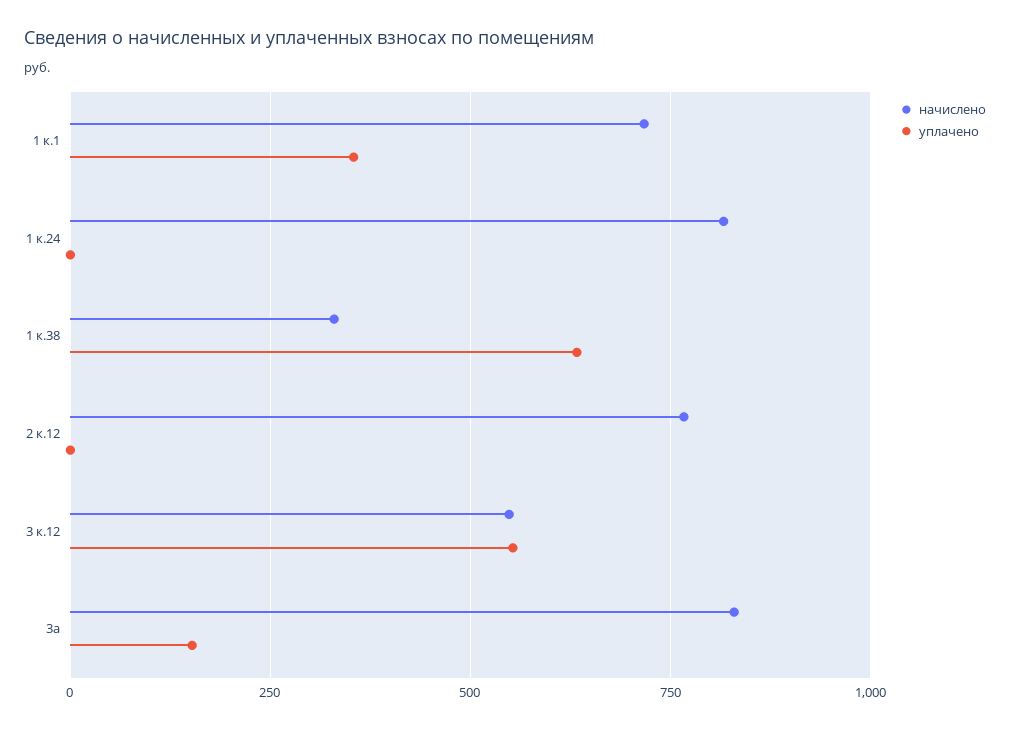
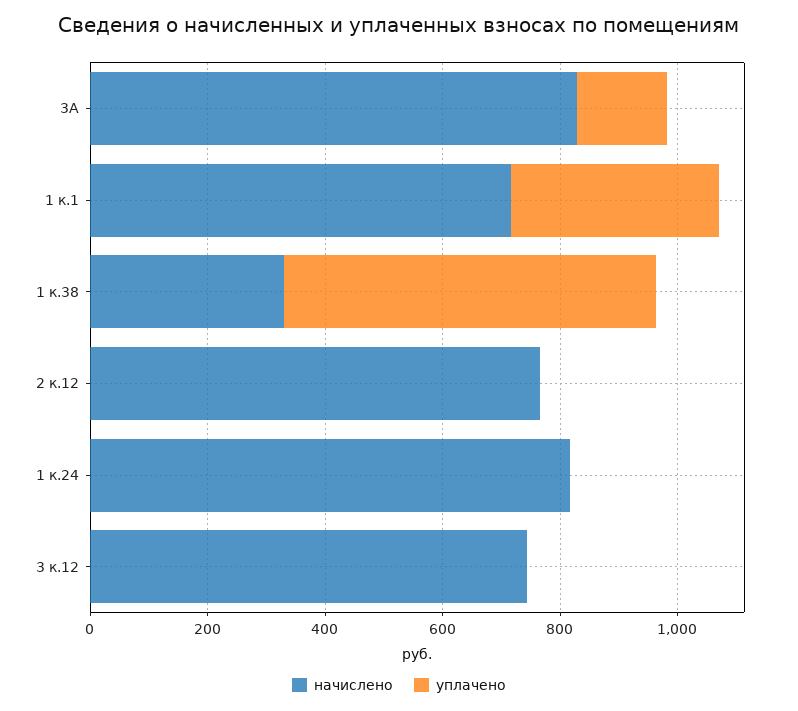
  {
    "начислено": {
      "1 к.1": 725,
      "1 к.24": 825,
      "1 к.38": 325,
      "2 к.12": 775,
-     "3 к.12": 550,
+     "3 к.12": 750,
      "3а": 825
    },
    "уплачено": {
      "1 к.1": 350,
      "1 к.24": 0,
      "1 к.38": 625,
      "2 к.12": 0,
-     "3 к.12": 550,
+     "3 к.12": 0,
      "3а": 150
    }
  }

